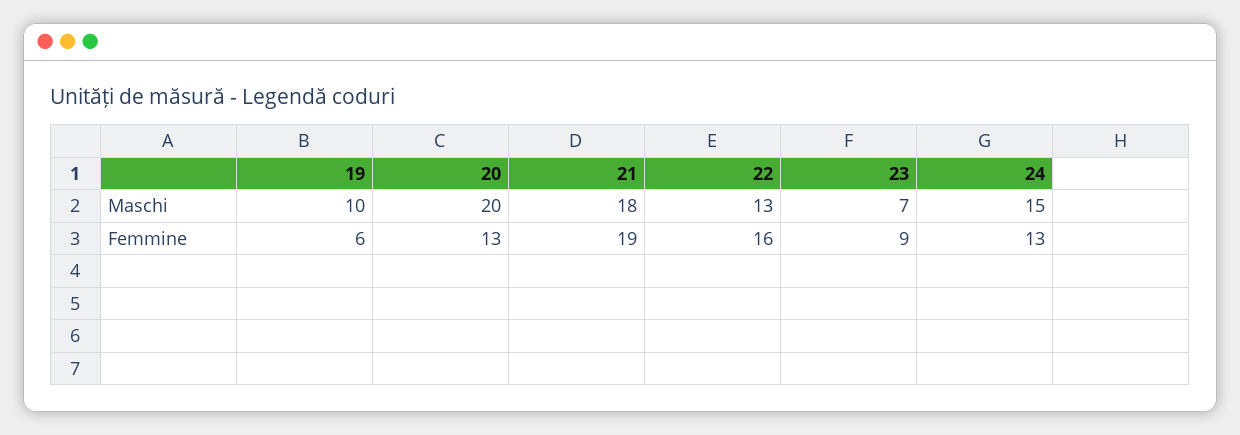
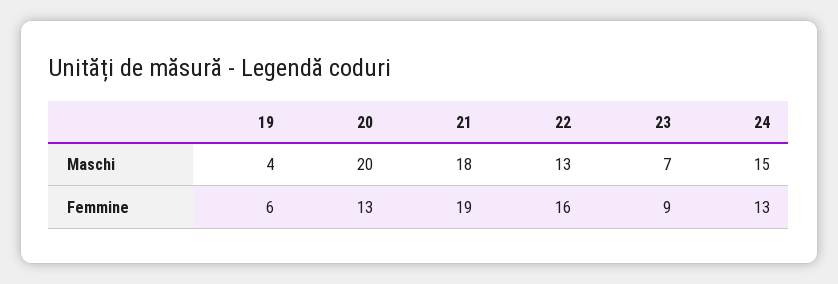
  {
    "19": {
-     "Maschi": 10,
+     "Maschi": 4,
      "Femmine": 6
    },
    "20": {
      "Maschi": 20,
      "Femmine": 13
    },
    "21": {
      "Maschi": 18,
      "Femmine": 19
    },
    "22": {
      "Maschi": 13,
      "Femmine": 16
    },
    "23": {
      "Maschi": 7,
      "Femmine": 9
    },
    "24": {
      "Maschi": 15,
      "Femmine": 13
    }
  }

